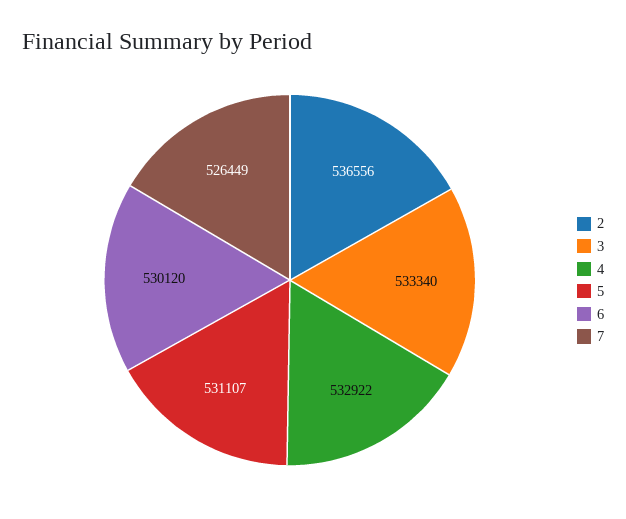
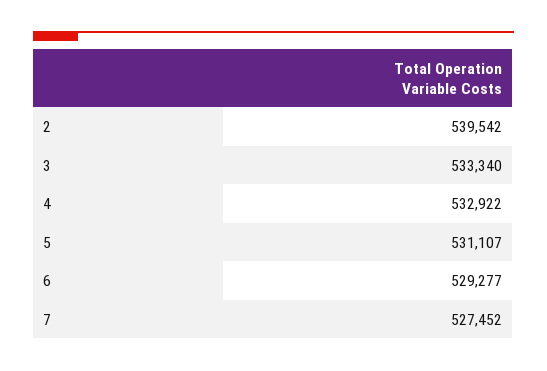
  {
-   "2": 536556,
+   "2": 539542,
    "3": 533340,
    "4": 532922,
    "5": 531107,
-   "6": 530120,
+   "6": 529277,
-   "7": 526449
+   "7": 527452
  }

